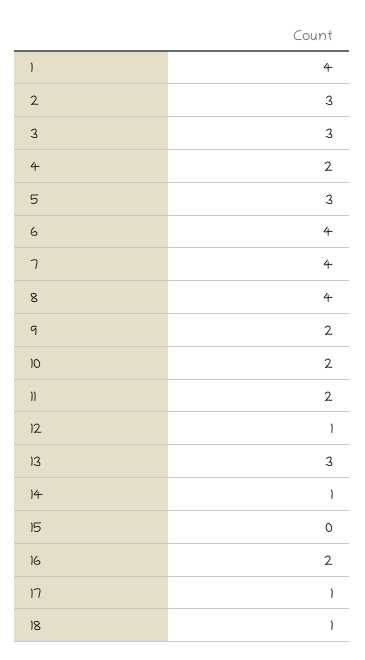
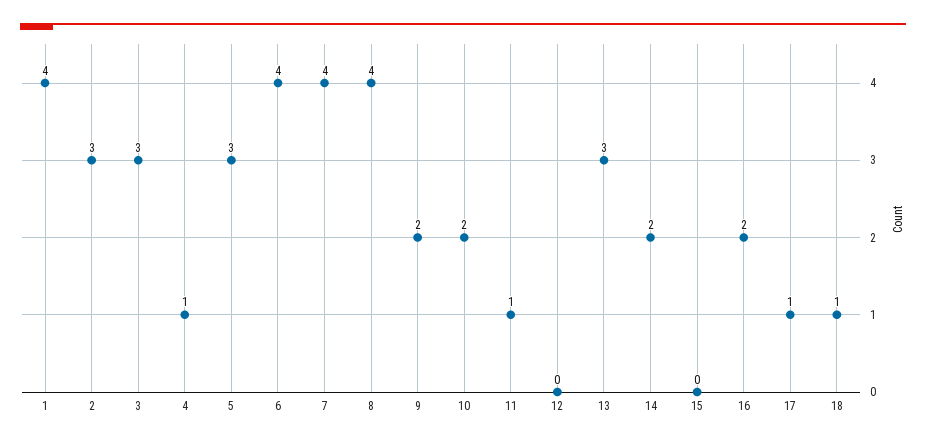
  {
    "1": 4,
    "2": 3,
    "3": 3,
-   "4": 2,
+   "4": 1,
    "5": 3,
    "6": 4,
    "7": 4,
    "8": 4,
    "9": 2,
    "10": 2,
-   "11": 2,
+   "11": 1,
-   "12": 1,
+   "12": 0,
    "13": 3,
-   "14": 1,
+   "14": 2,
    "15": 0,
    "16": 2,
    "17": 1,
    "18": 1
  }

